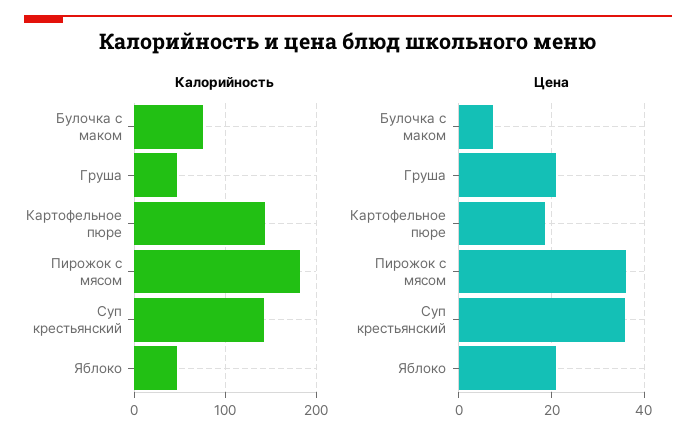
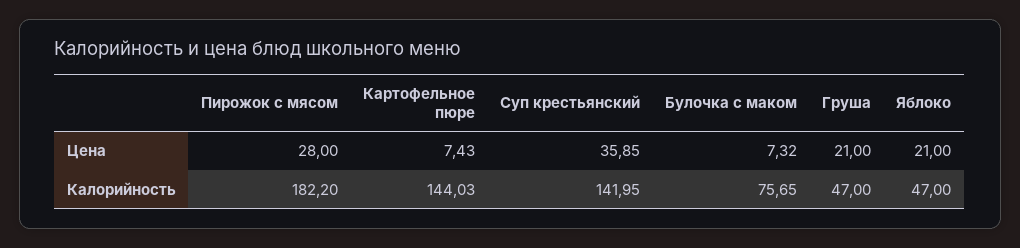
  {
    "Калорийность": {
      "Булочка с маком": 75.65,
      "Груша": 47,
      "Картофельное пюре": 144.03,
      "Пирожок с мясом": 182.2,
      "Суп крестьянский": 141.95,
      "Яблоко": 47
    },
    "Цена": {
      "Булочка с маком": 7.32,
      "Груша": 21,
-     "Картофельное пюре": 18,
+     "Картофельное пюре": 7.43,
-     "Пирожок с мясом": 36,
+     "Пирожок с мясом": 28,
      "Суп крестьянский": 35.85,
      "Яблоко": 21
    }
  }

